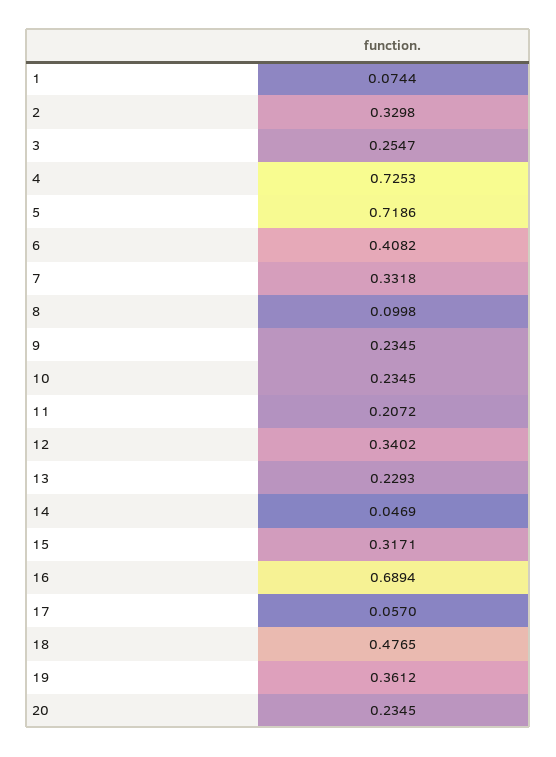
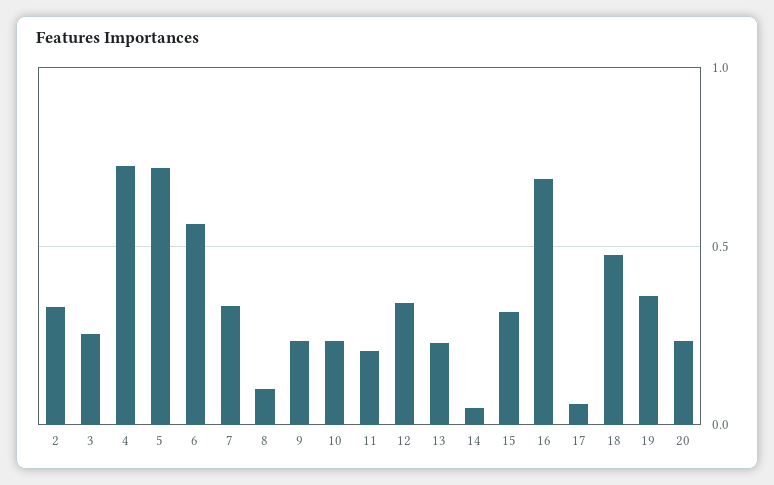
  {
-   "1": 0.0744,
    "2": 0.3298,
    "3": 0.2547,
    "4": 0.7253,
    "5": 0.7186,
-   "6": 0.4082,
+   "6": 0.55,
    "7": 0.3318,
    "8": 0.0998,
    "9": 0.2345,
    "10": 0.2345,
    "11": 0.2072,
    "12": 0.3402,
    "13": 0.2293,
    "14": 0.0469,
    "15": 0.3171,
    "16": 0.6894,
    "17": 0.057,
    "18": 0.4765,
    "19": 0.3612,
    "20": 0.2345
  }

